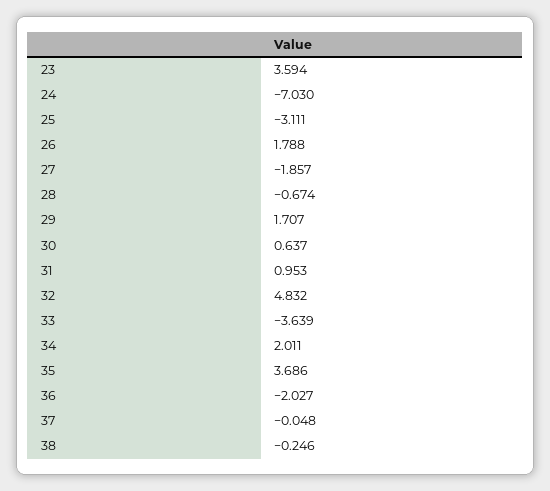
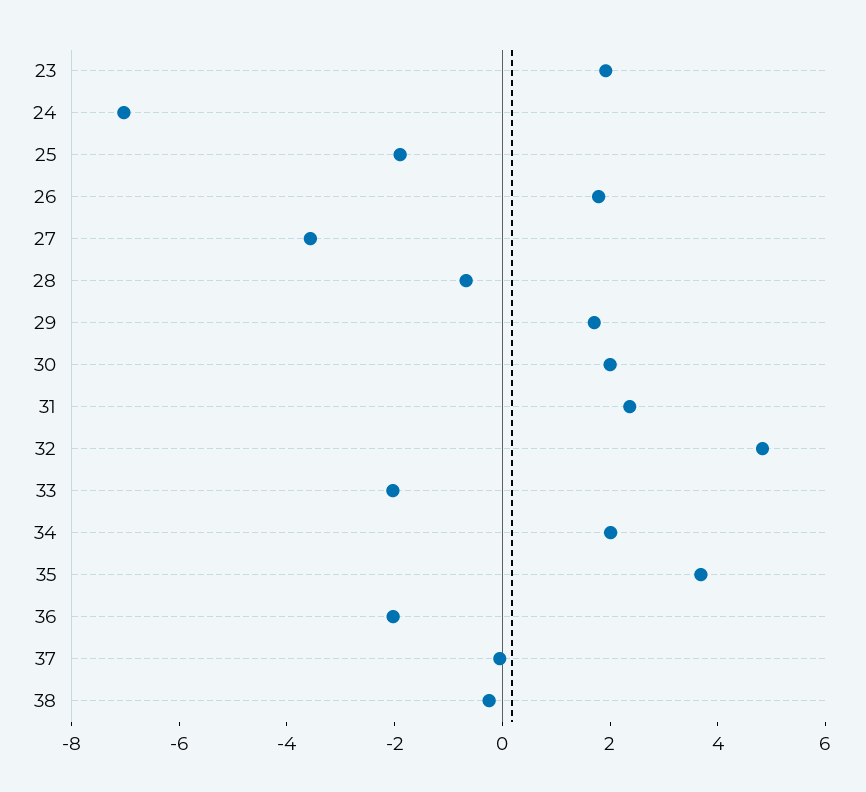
  {
-   "23": 3.594,
+   "23": 2,
    "24": -7.03,
-   "25": -3.111,
+   "25": -2,
    "26": 1.788,
-   "27": -1.857,
+   "27": -3.5,
    "28": -0.674,
    "29": 1.707,
-   "30": 0.637,
+   "30": 2,
-   "31": 0.953,
+   "31": 2.5,
    "32": 4.832,
-   "33": -3.639,
+   "33": -2,
    "34": 2.011,
    "35": 3.686,
    "36": -2.027,
    "37": -0.048,
    "38": -0.246
  }

